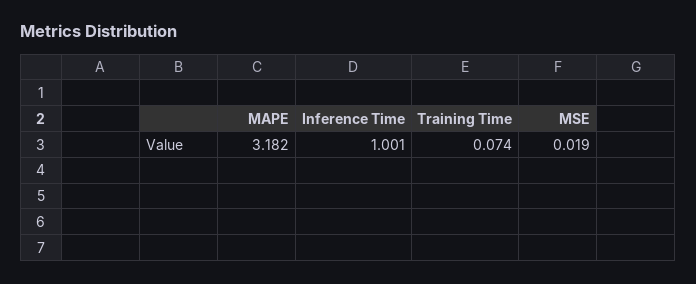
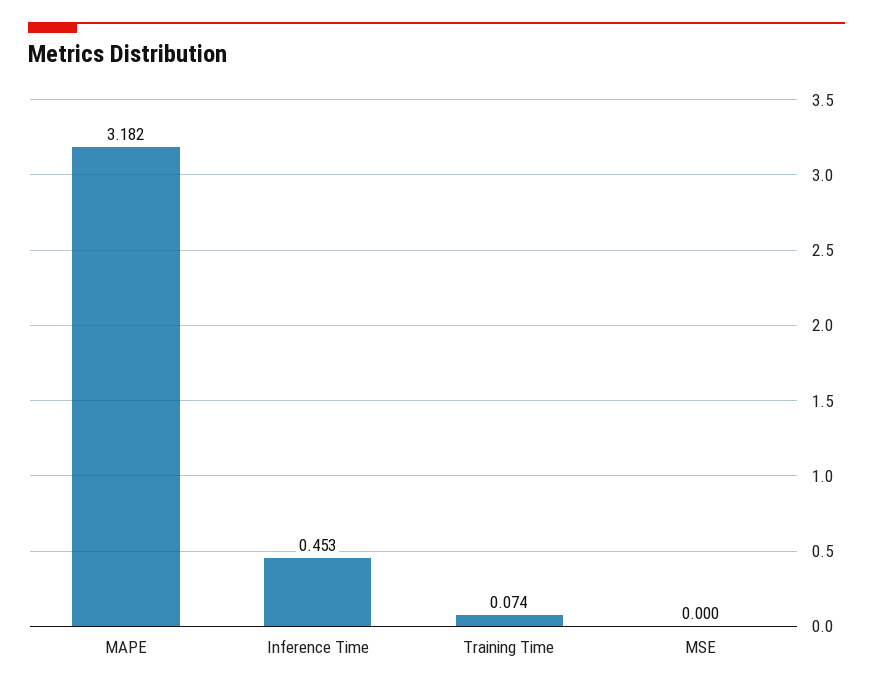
  {
    "MAPE": 3.182,
-   "Inference Time": 1.001,
+   "Inference Time": 0.453,
    "Training Time": 0.074,
-   "MSE": 0.019
+   "MSE": 0
  }

